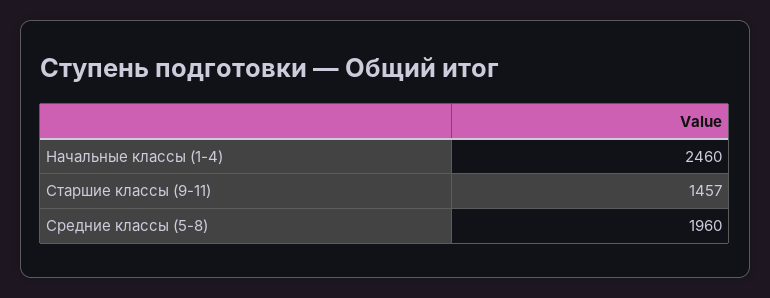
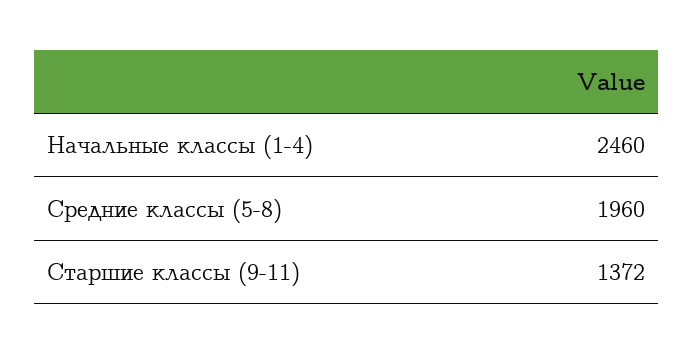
  {
    "Начальные классы (1-4)": 2460,
-   "Старшие классы (9-11)": 1457,
+   "Старшие классы (9-11)": 1372,
    "Средние классы (5-8)": 1960
  }

